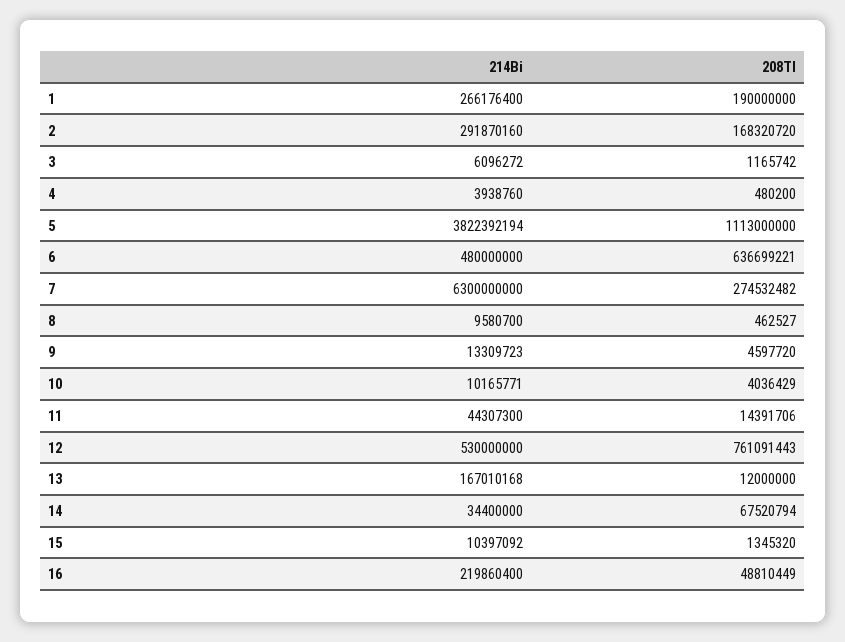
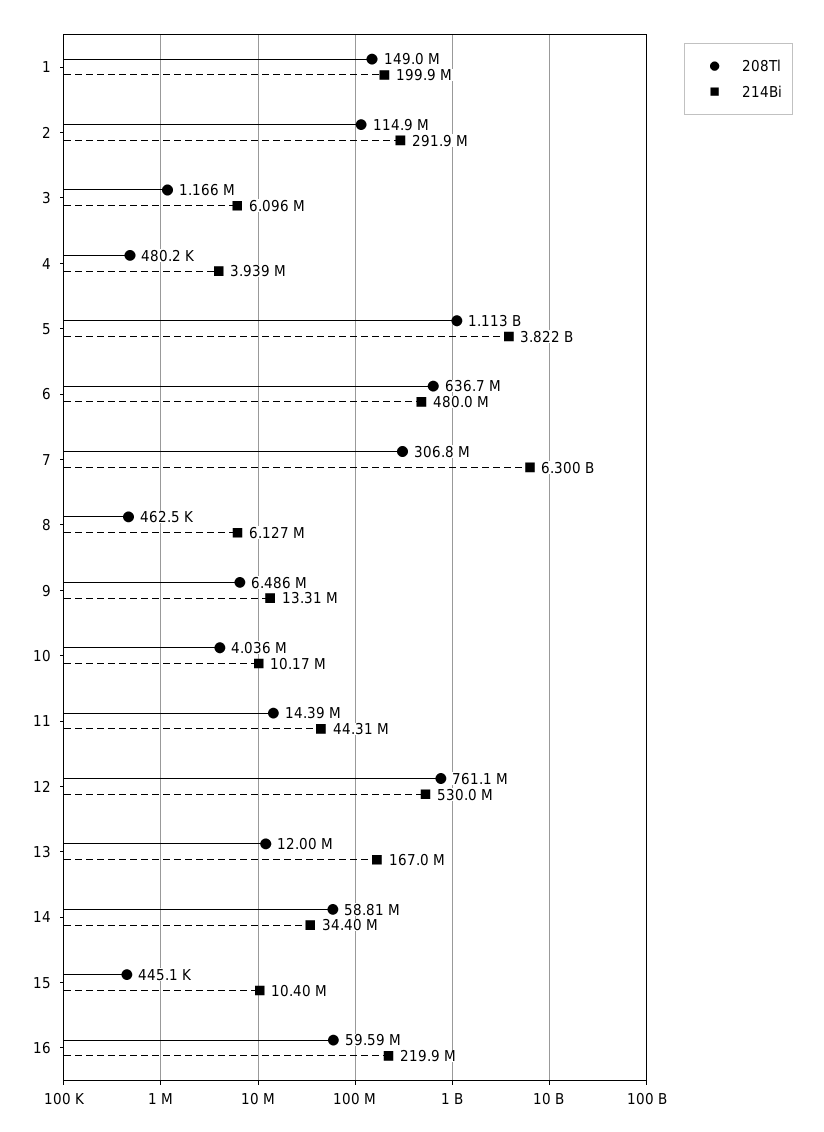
  {
    "214Bi": {
-     "1": 266176400,
+     "1": 199900000,
      "2": 291870160,
      "3": 6096272,
      "4": 3938760,
      "5": 3822392194,
      "6": 480000000,
      "7": 6300000000,
-     "8": 9580700,
+     "8": 6127000,
      "9": 13309723,
      "10": 10165771,
      "11": 44307300,
      "12": 530000000,
      "13": 167010168,
      "14": 34400000,
      "15": 10397092,
      "16": 219860400
    },
    "208Tl": {
-     "1": 190000000,
+     "1": 149000000,
-     "2": 168320720,
+     "2": 114900000,
      "3": 1165742,
      "4": 480200,
      "5": 1113000000,
      "6": 636699221,
-     "7": 274532482,
+     "7": 306800000,
      "8": 462527,
-     "9": 4597720,
+     "9": 6486000,
      "10": 4036429,
      "11": 14391706,
      "12": 761091443,
      "13": 12000000,
-     "14": 67520794,
+     "14": 58810000,
-     "15": 1345320,
+     "15": 445100,
-     "16": 48810449
+     "16": 59590000
    }
  }

